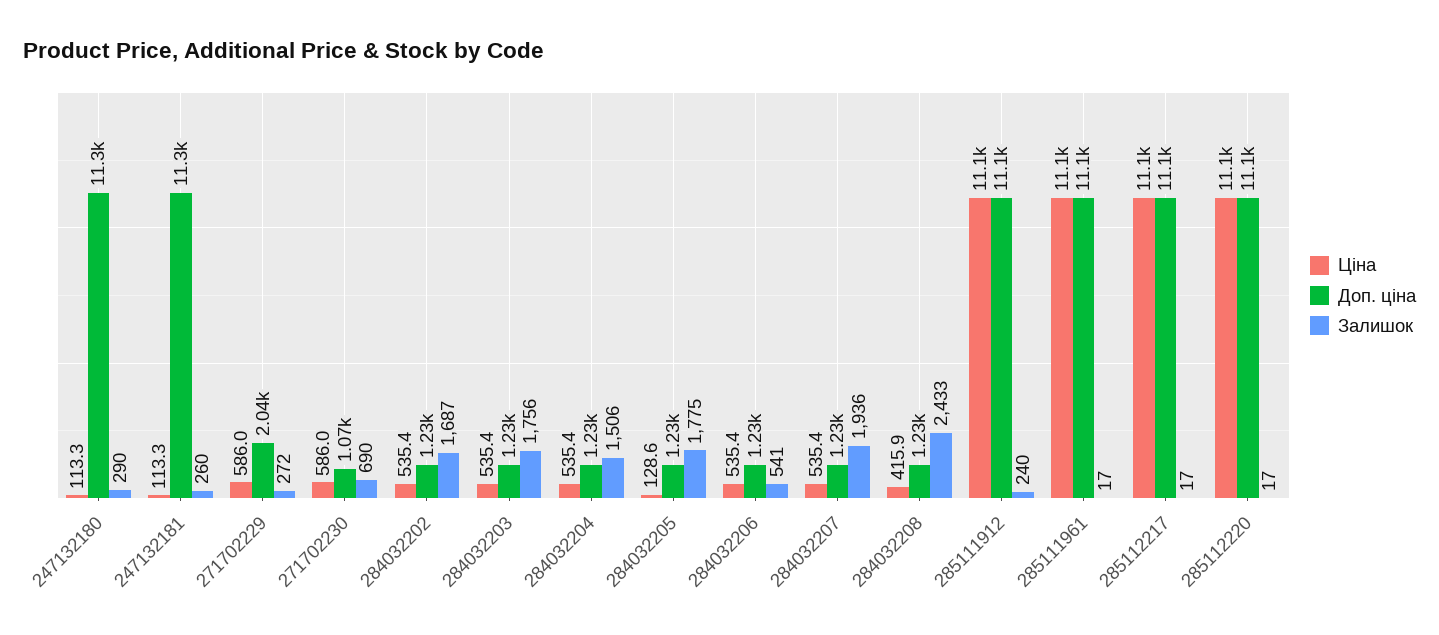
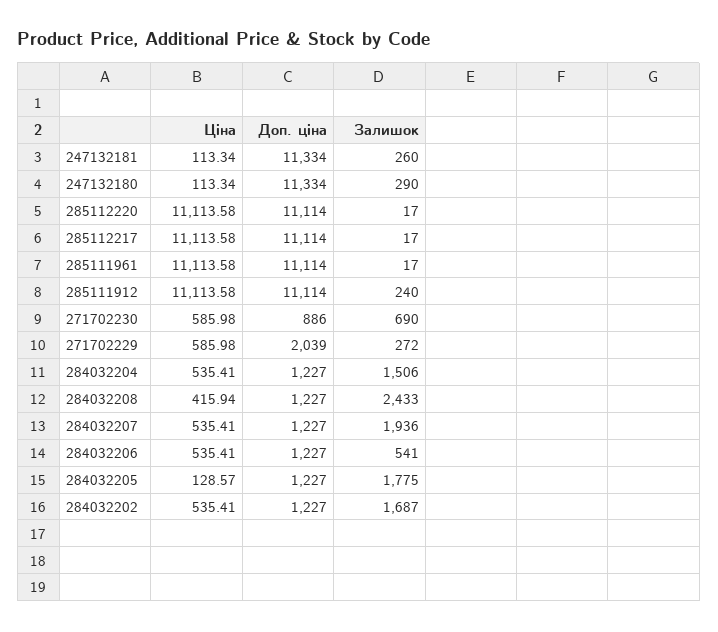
  {
    "Ціна": {
      "247132180": 113.34,
      "247132181": 113.34,
      "271702229": 585.98,
      "271702230": 585.98,
      "284032202": 535.41,
-     "284032203": 535.4,
      "284032204": 535.41,
      "284032205": 128.57,
      "284032206": 535.41,
      "284032207": 535.41,
      "284032208": 415.94,
      "285111912": 11113.58,
      "285111961": 11113.58,
      "285112217": 11113.58,
      "285112220": 11113.58
    },
    "Доп. ціна": {
      "247132180": 11334,
      "247132181": 11334,
      "271702229": 2039,
-     "271702230": 1070,
+     "271702230": 886,
      "284032202": 1227,
-     "284032203": 1230,
      "284032204": 1227,
      "284032205": 1227,
      "284032206": 1227,
      "284032207": 1227,
      "284032208": 1227,
      "285111912": 11114,
      "285111961": 11114,
      "285112217": 11114,
      "285112220": 11114
    },
    "Залишок": {
      "247132180": 290,
      "247132181": 260,
      "271702229": 272,
      "271702230": 690,
      "284032202": 1687,
-     "284032203": 1756,
      "284032204": 1506,
      "284032205": 1775,
      "284032206": 541,
      "284032207": 1936,
      "284032208": 2433,
      "285111912": 240,
      "285111961": 17,
      "285112217": 17,
      "285112220": 17
    }
  }

